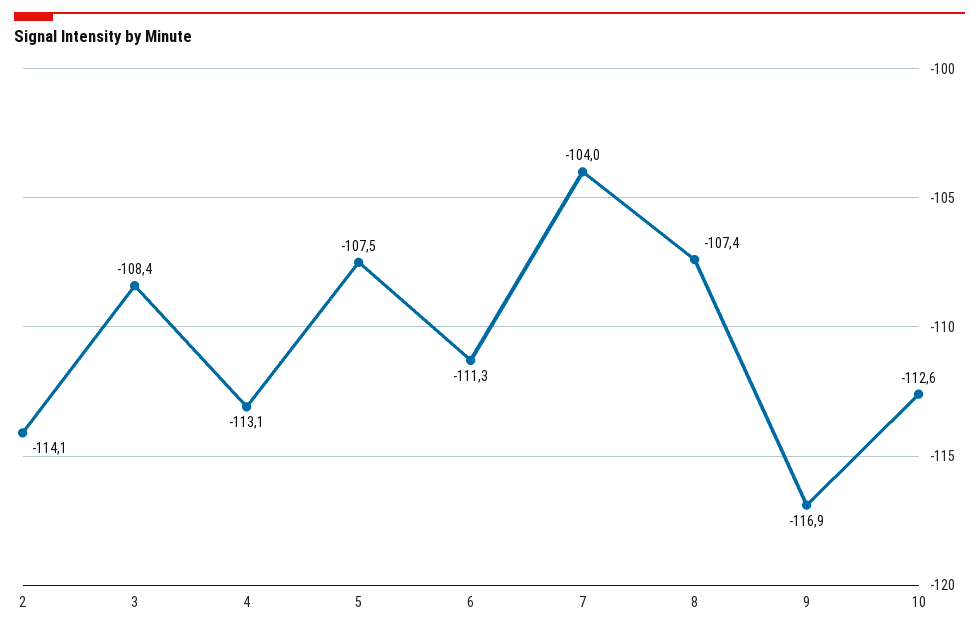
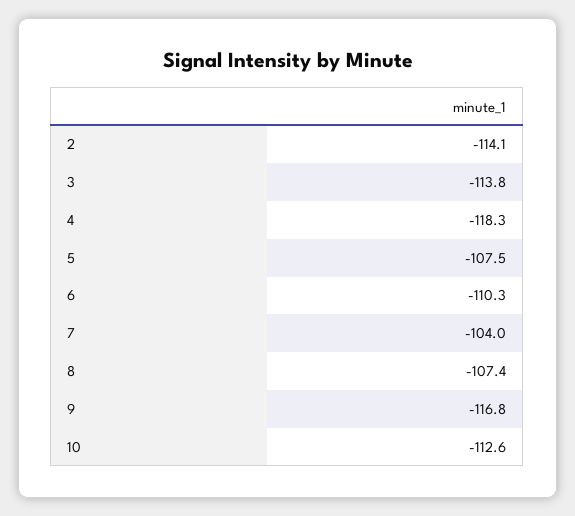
  {
    "2": -114.1,
-   "3": -108.4,
+   "3": -113.8,
-   "4": -113.1,
+   "4": -118.3,
    "5": -107.5,
-   "6": -111.3,
+   "6": -110.3,
    "7": -104,
    "8": -107.4,
-   "9": -116.9,
+   "9": -116.8,
    "10": -112.6
  }

